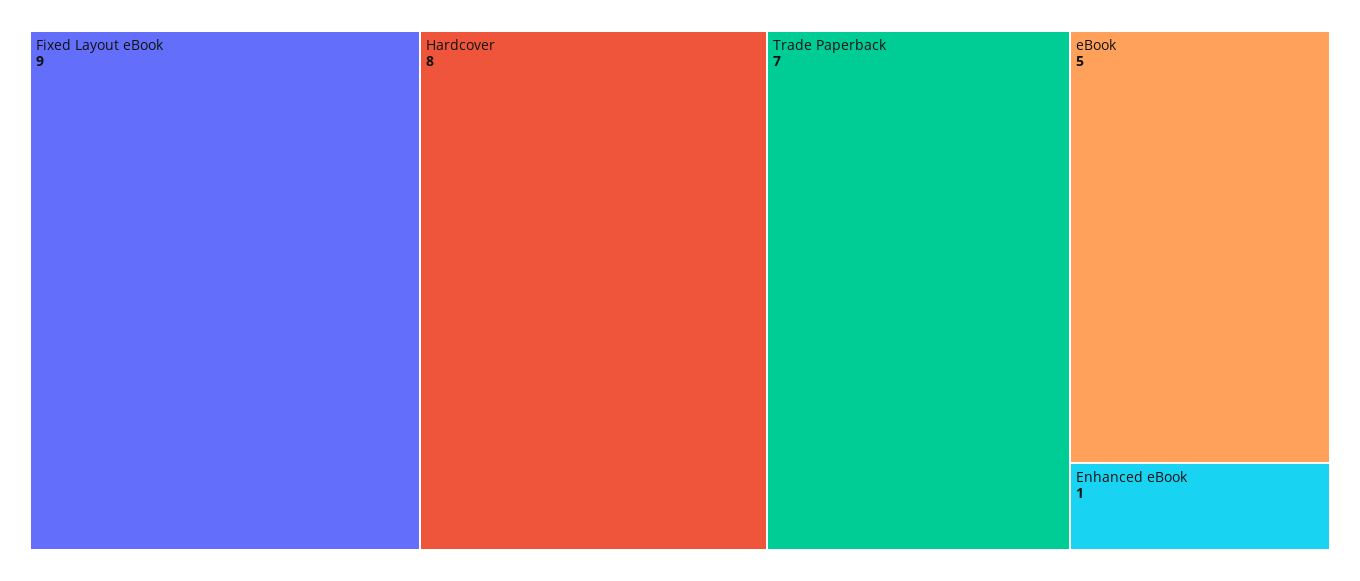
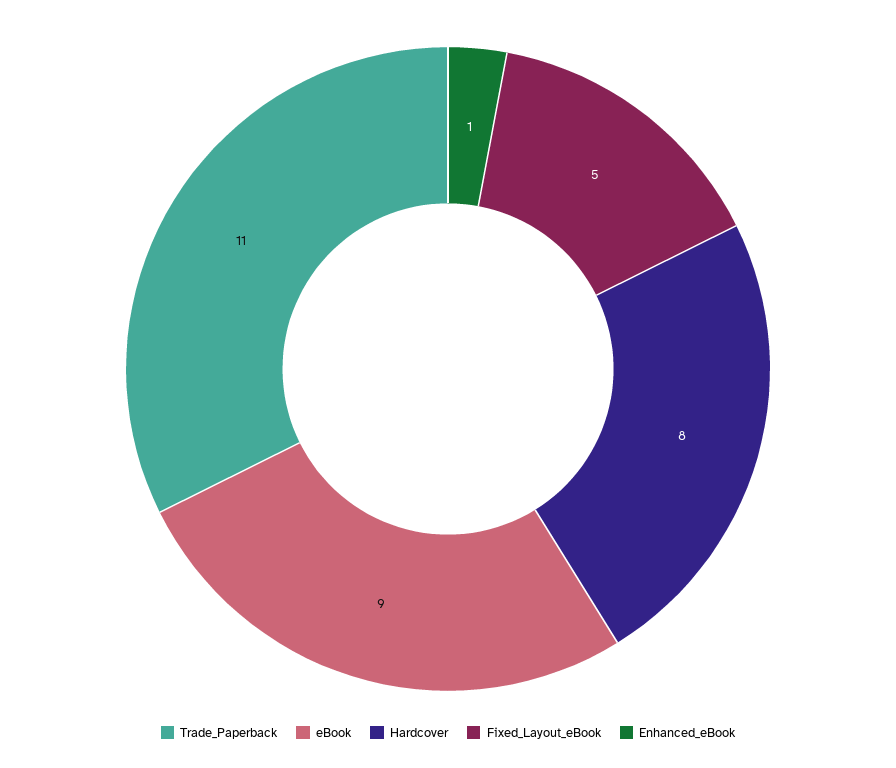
  {
-   "Fixed Layout eBook": 9,
+   "Fixed Layout eBook": 5,
    "Hardcover": 8,
-   "Trade Paperback": 7,
+   "Trade Paperback": 11,
-   "eBook": 5,
+   "eBook": 9,
    "Enhanced eBook": 1
  }

